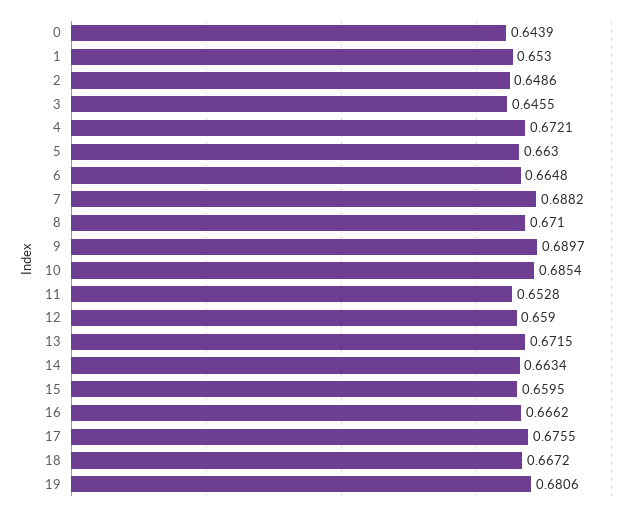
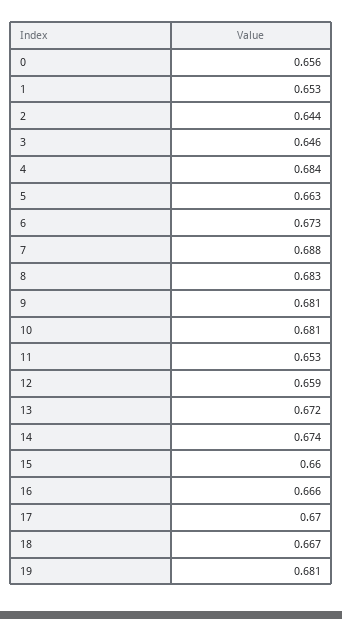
  {
-   "0": 0.6439,
+   "0": 0.656,
    "1": 0.653,
-   "2": 0.6486,
+   "2": 0.644,
    "3": 0.6455,
-   "4": 0.6721,
+   "4": 0.684,
    "5": 0.663,
-   "6": 0.6648,
+   "6": 0.673,
    "7": 0.6882,
-   "8": 0.671,
+   "8": 0.683,
-   "9": 0.6897,
+   "9": 0.681,
-   "10": 0.6854,
+   "10": 0.681,
    "11": 0.6528,
    "12": 0.659,
    "13": 0.6715,
-   "14": 0.6634,
+   "14": 0.674,
    "15": 0.6595,
    "16": 0.6662,
-   "17": 0.6755,
+   "17": 0.67,
    "18": 0.6672,
    "19": 0.6806
  }

